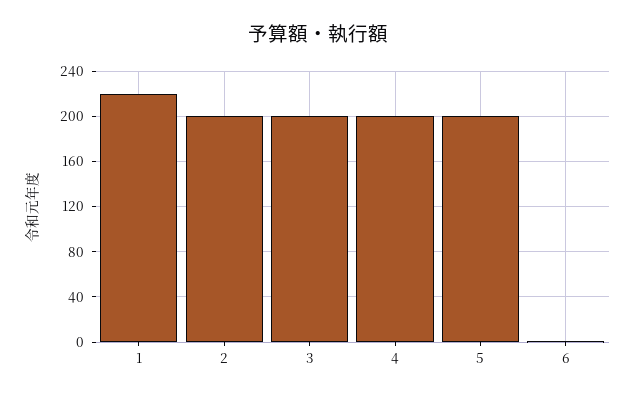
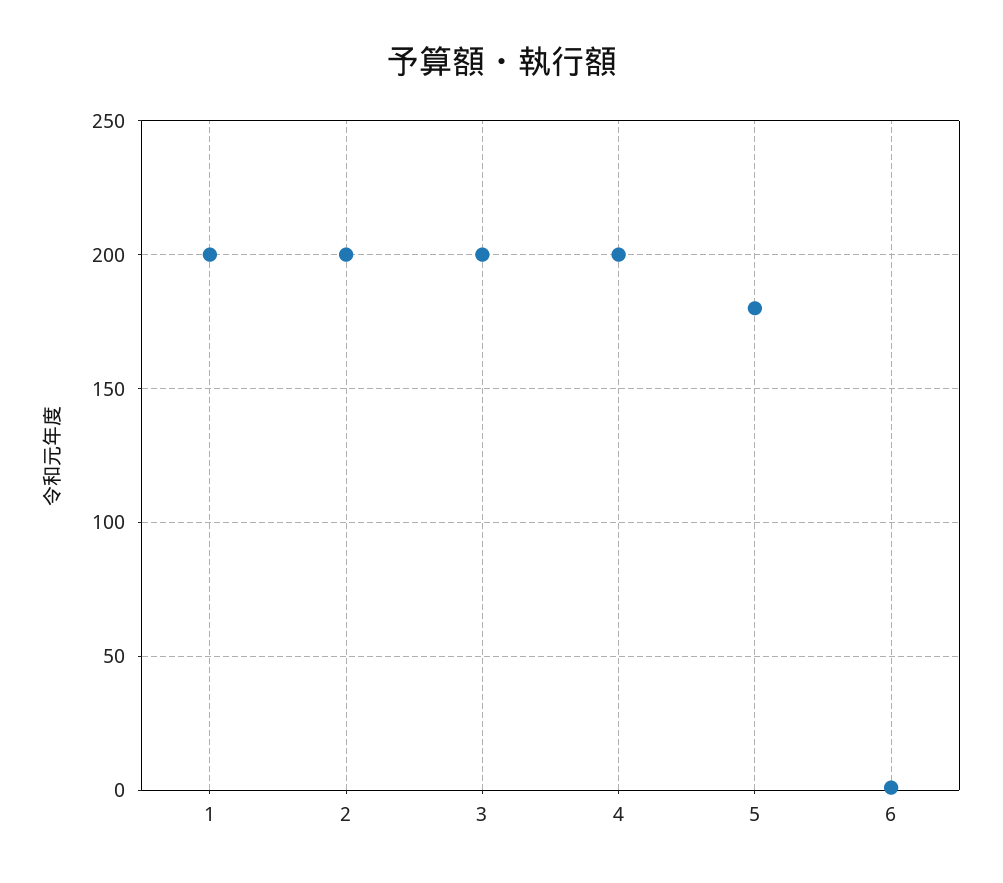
  {
-   "1": 220,
+   "1": 200,
    "2": 200,
    "3": 200,
    "4": 200,
-   "5": 200,
+   "5": 180,
    "6": 0
  }

